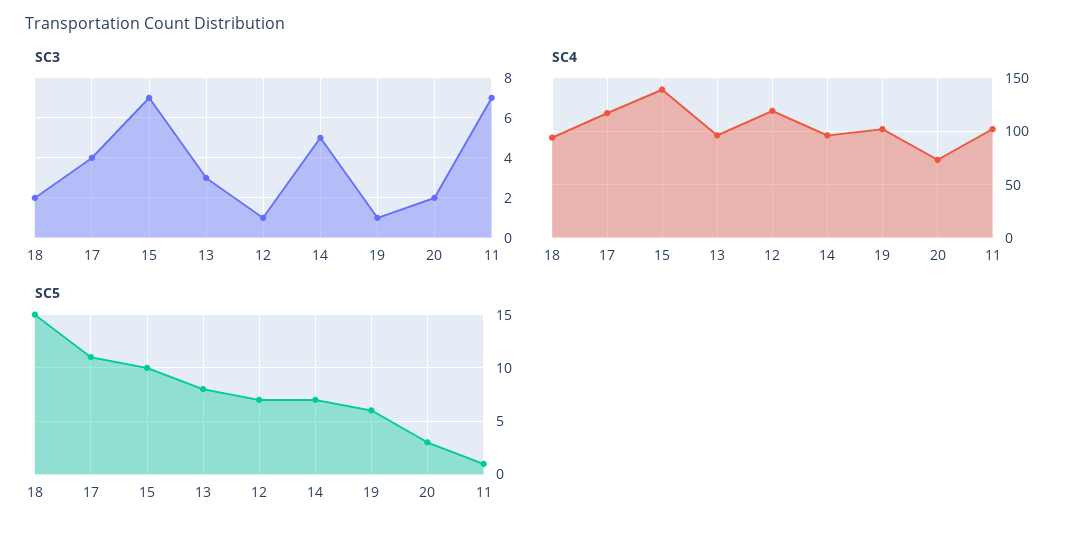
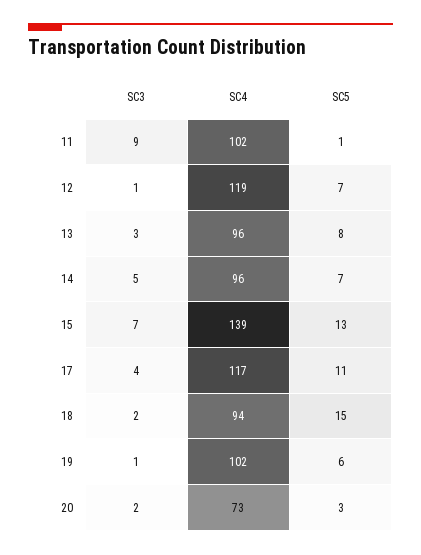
  {
    "SC3": {
      "18": 2,
      "17": 4,
      "15": 7,
      "13": 3,
      "12": 1,
      "14": 5,
      "19": 1,
      "20": 2,
-     "11": 7
+     "11": 9
    },
    "SC4": {
      "18": 94,
      "17": 117,
      "15": 139,
      "13": 96,
      "12": 119,
      "14": 96,
      "19": 102,
      "20": 73,
      "11": 102
    },
    "SC5": {
      "18": 15,
      "17": 11,
-     "15": 10,
+     "15": 13,
      "13": 8,
      "12": 7,
      "14": 7,
      "19": 6,
      "20": 3,
      "11": 1
    }
  }

